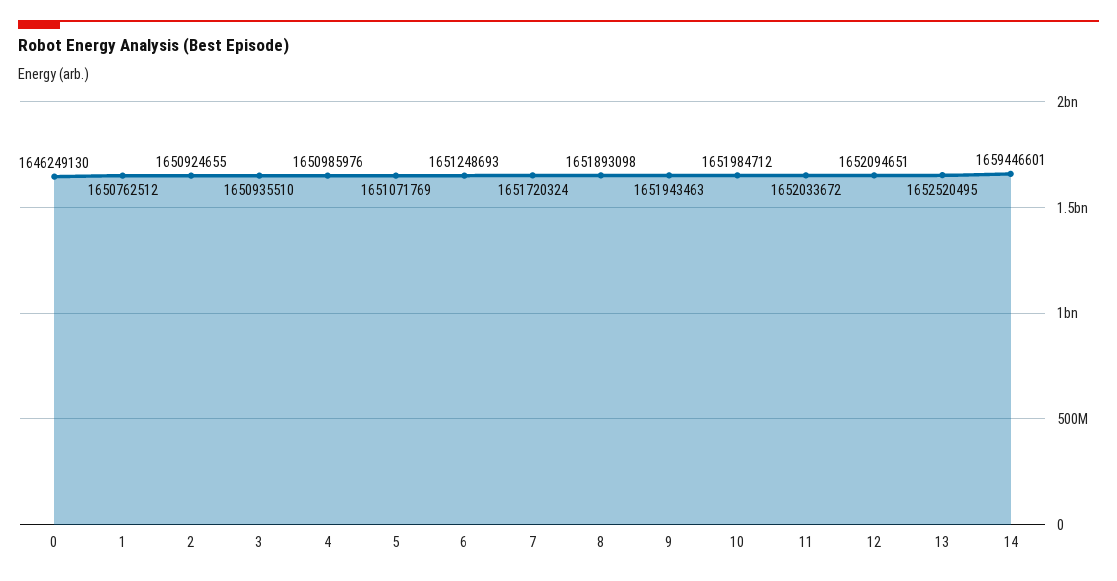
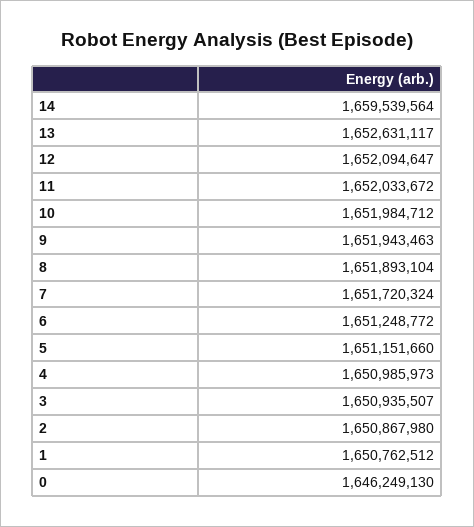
  {
    "0": 1646249130,
    "1": 1650762512,
-   "2": 1650924655,
+   "2": 1650867980,
-   "3": 1650935510,
+   "3": 1650935507,
-   "4": 1650985976,
+   "4": 1650985973,
-   "5": 1651071769,
+   "5": 1651151660,
-   "6": 1651248693,
+   "6": 1651248772,
    "7": 1651720324,
-   "8": 1651893098,
+   "8": 1651893104,
    "9": 1651943463,
    "10": 1651984712,
    "11": 1652033672,
-   "12": 1652094651,
+   "12": 1652094647,
-   "13": 1652520495,
+   "13": 1652631117,
-   "14": 1659446601
+   "14": 1659539564
  }

